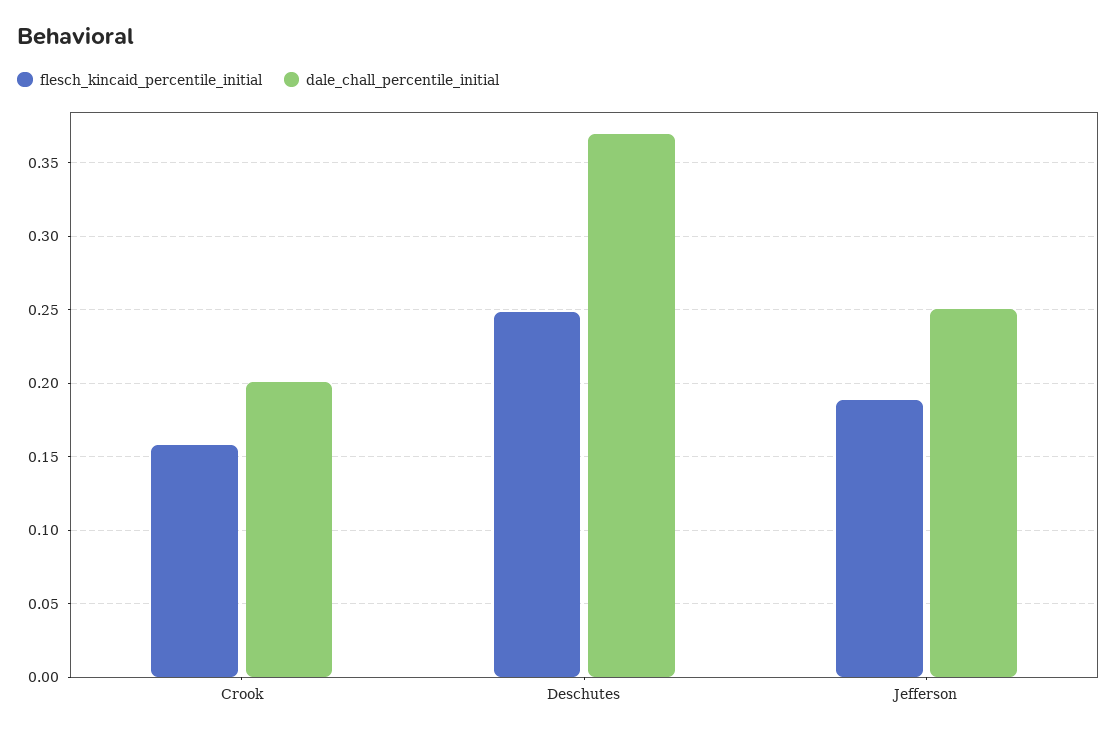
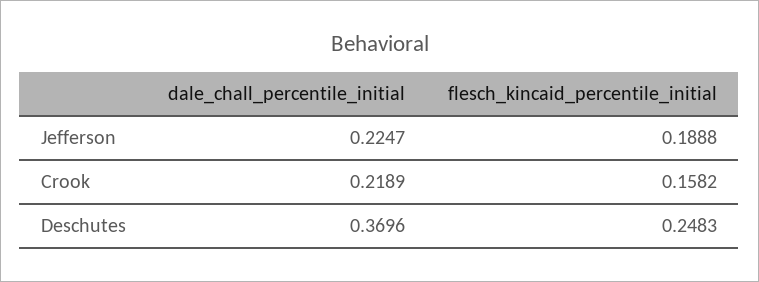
  {
    "flesch_kincaid_percentile_initial": {
      "Crook": 0.1582,
      "Deschutes": 0.2483,
      "Jefferson": 0.1888
    },
    "dale_chall_percentile_initial": {
-     "Crook": 0.2,
+     "Crook": 0.2189,
      "Deschutes": 0.3696,
-     "Jefferson": 0.25
+     "Jefferson": 0.2247
    }
  }

